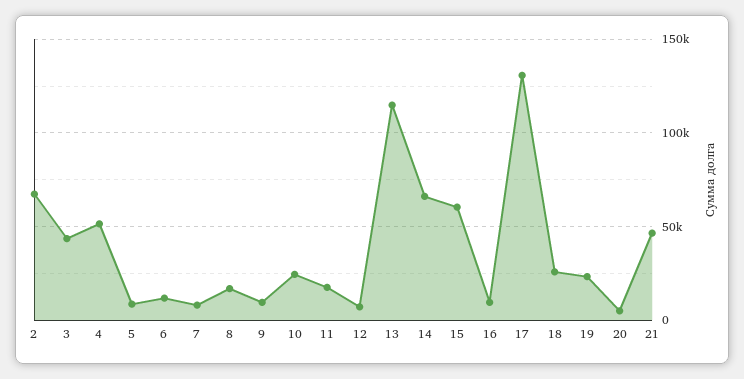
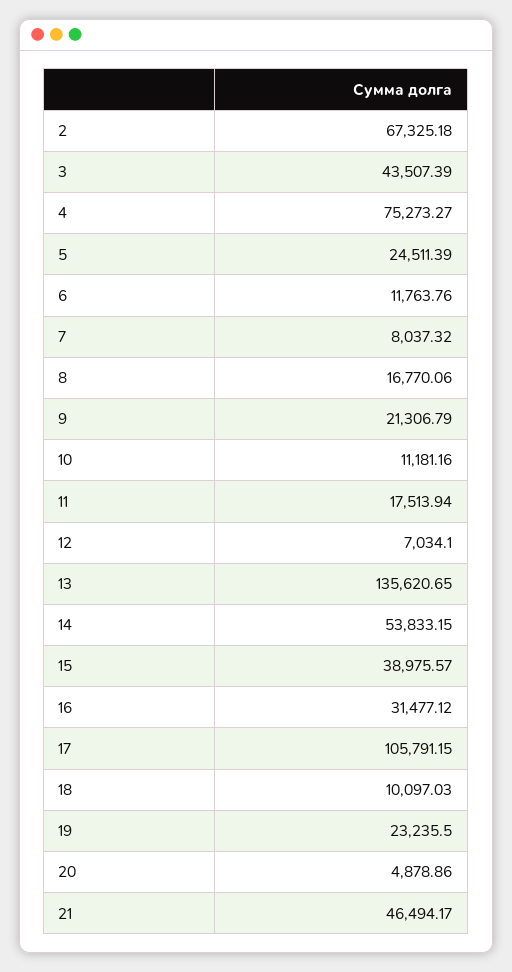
  {
    "2": 67325.18,
    "3": 43507.39,
-   "4": 50000,
+   "4": 75273.27,
-   "5": 10000,
+   "5": 24511.39,
    "6": 11763.76,
    "7": 8037.32,
    "8": 16770.06,
-   "9": 10000,
+   "9": 21306.79,
-   "10": 25000,
+   "10": 11181.16,
    "11": 17513.94,
    "12": 7034.1,
-   "13": 115000,
+   "13": 135620.65,
-   "14": 65000,
+   "14": 53833.15,
-   "15": 60000,
+   "15": 38975.57,
-   "16": 10000,
+   "16": 31477.12,
-   "17": 130000,
+   "17": 105791.15,
-   "18": 25000,
+   "18": 10097.03,
    "19": 23235.5,
    "20": 4878.86,
    "21": 46494.17
  }

